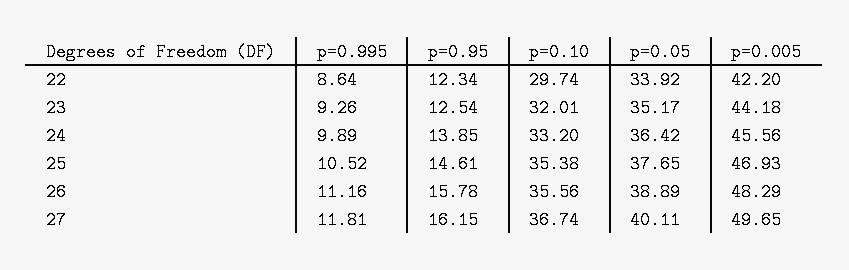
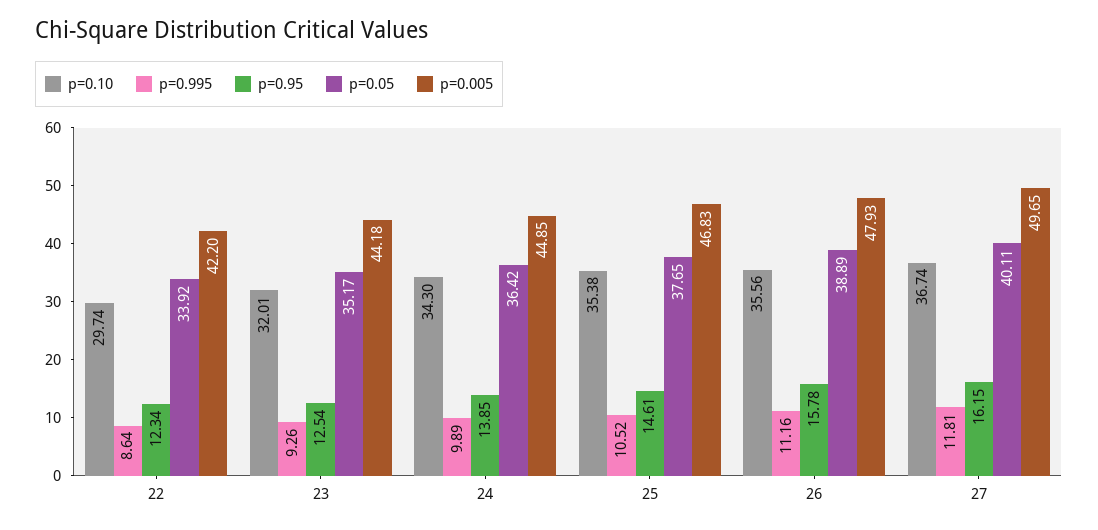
  {
    "p=0.995": {
      "22": 8.64,
      "23": 9.26,
      "24": 9.89,
      "25": 10.52,
      "26": 11.16,
      "27": 11.81
    },
    "p=0.95": {
      "22": 12.34,
      "23": 12.54,
      "24": 13.85,
      "25": 14.61,
      "26": 15.78,
      "27": 16.15
    },
    "p=0.10": {
      "22": 29.74,
      "23": 32.01,
-     "24": 33.2,
+     "24": 34.3,
      "25": 35.38,
      "26": 35.56,
      "27": 36.74
    },
    "p=0.05": {
      "22": 33.92,
      "23": 35.17,
      "24": 36.42,
      "25": 37.65,
      "26": 38.89,
      "27": 40.11
    },
    "p=0.005": {
      "22": 42.2,
      "23": 44.18,
-     "24": 45.56,
+     "24": 44.85,
-     "25": 46.93,
+     "25": 46.83,
-     "26": 48.29,
+     "26": 47.93,
      "27": 49.65
    }
  }

